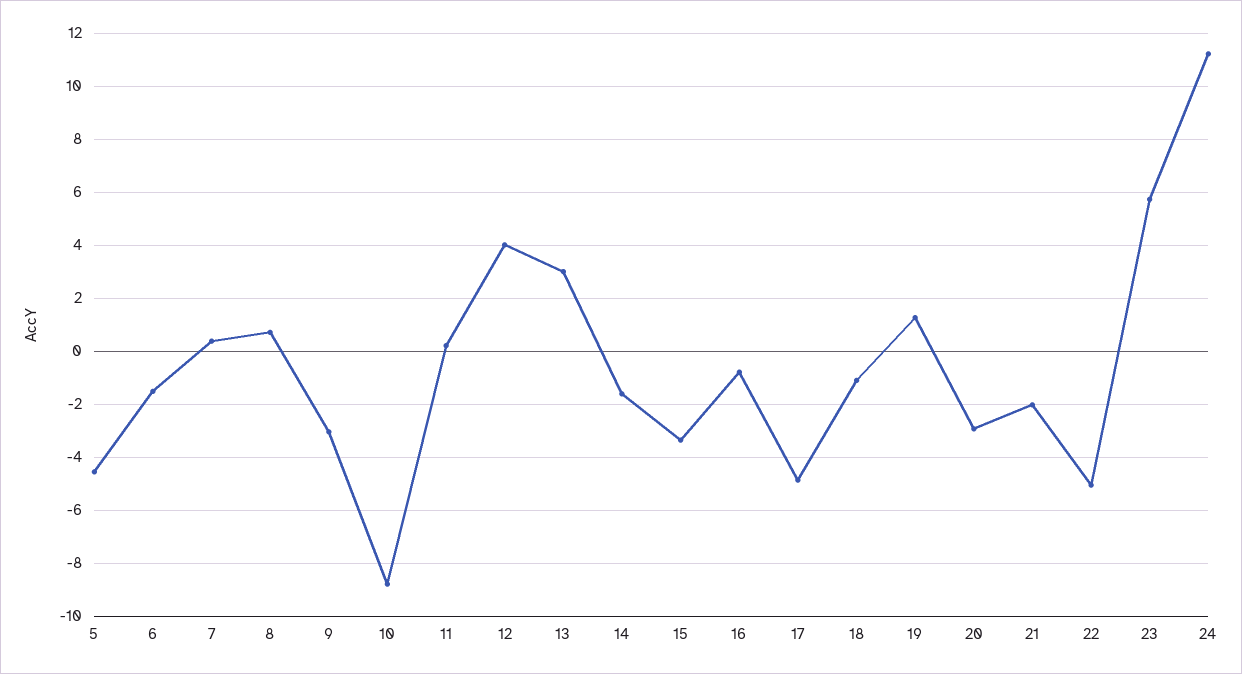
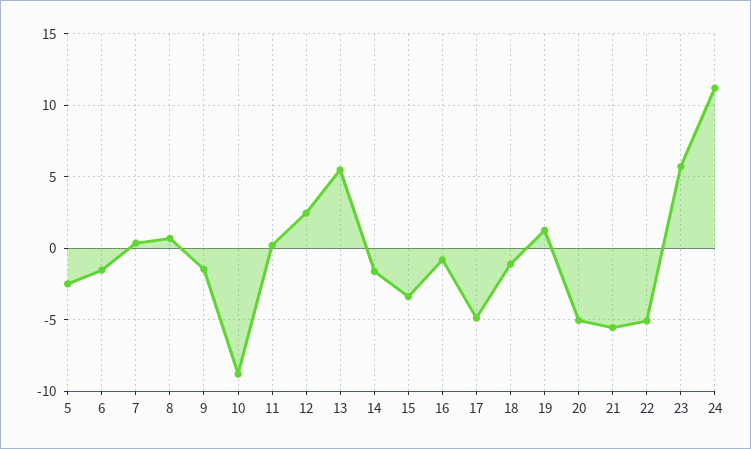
  {
-   "5": -4.5,
+   "5": -2.5,
    "6": -1.5,
    "7": 0.5,
    "8": 0.75,
-   "9": -3,
+   "9": -1.5,
    "10": -8.75,
    "11": 0.25,
-   "12": 4,
+   "12": 2.5,
-   "13": 3,
+   "13": 5.5,
    "14": -1.5,
    "15": -3.25,
    "16": -0.75,
    "17": -4.75,
    "18": -1,
    "19": 1.25,
-   "20": -3,
+   "20": -5,
-   "21": -2,
+   "21": -5.5,
    "22": -5,
    "23": 5.75,
    "24": 11.25
  }

